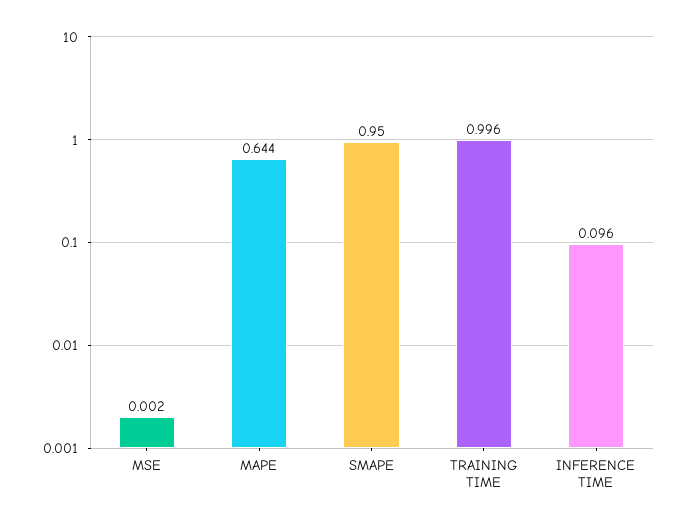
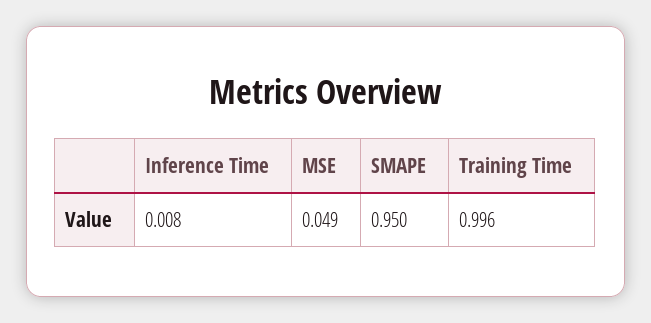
  {
-   "MSE": 0.002,
+   "MSE": 0.049,
-   "MAPE": 0.644,
    "SMAPE": 0.95,
    "TRAINING TIME": 0.996,
-   "INFERENCE TIME": 0.096
+   "INFERENCE TIME": 0.008
  }

